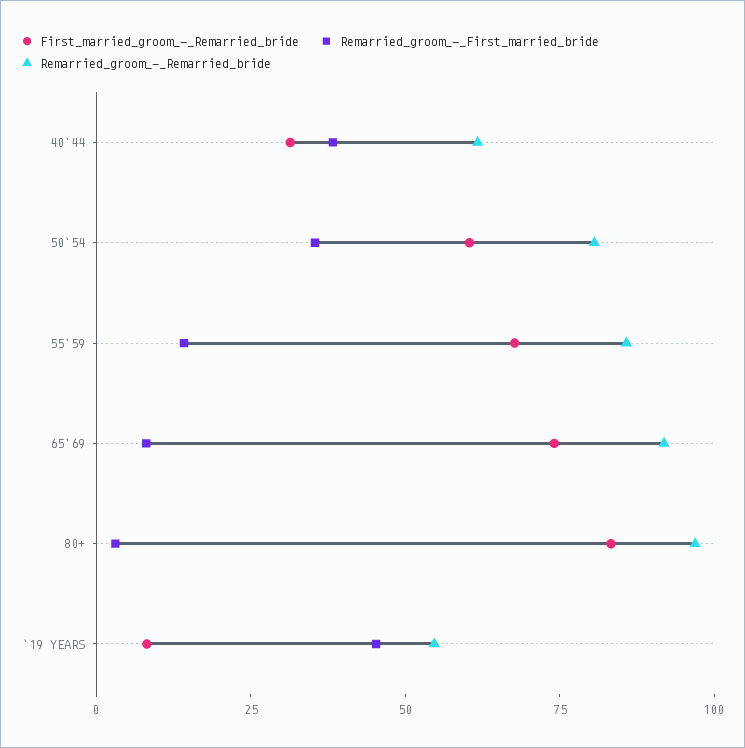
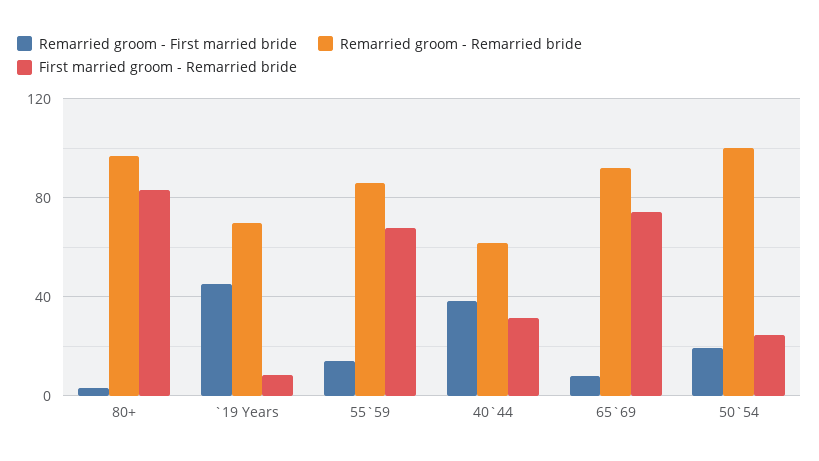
  {
    "First_married_groom_-_Remarried_bride": {
      "40`44": 30,
-     "50`54": 60,
+     "50`54": 25,
      "55`59": 70,
      "65`69": 75,
      "80+": 85,
      "`19 YEARS": 10
    },
    "Remarried_groom_-_First_married_bride": {
      "40`44": 40,
-     "50`54": 35,
+     "50`54": 20,
      "55`59": 15,
      "65`69": 10,
      "80+": 5,
      "`19 YEARS": 45
    },
    "Remarried_groom_-_Remarried_bride": {
      "40`44": 60,
-     "50`54": 80,
+     "50`54": 100,
      "55`59": 85,
      "65`69": 90,
      "80+": 95,
-     "`19 YEARS": 55
+     "`19 YEARS": 70
    }
  }

